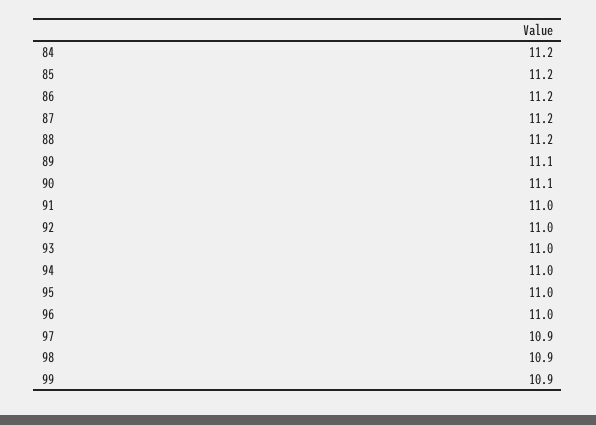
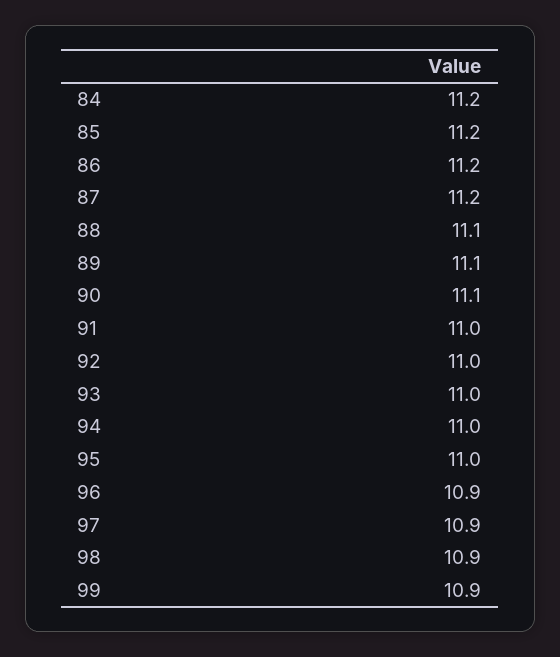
  {
    "84": 11.2,
    "85": 11.2,
    "86": 11.2,
    "87": 11.2,
-   "88": 11.2,
+   "88": 11.1,
    "89": 11.1,
    "90": 11.1,
    "91": 11,
    "92": 11,
    "93": 11,
    "94": 11,
    "95": 11,
-   "96": 11,
+   "96": 10.9,
    "97": 10.9,
    "98": 10.9,
    "99": 10.9
  }

